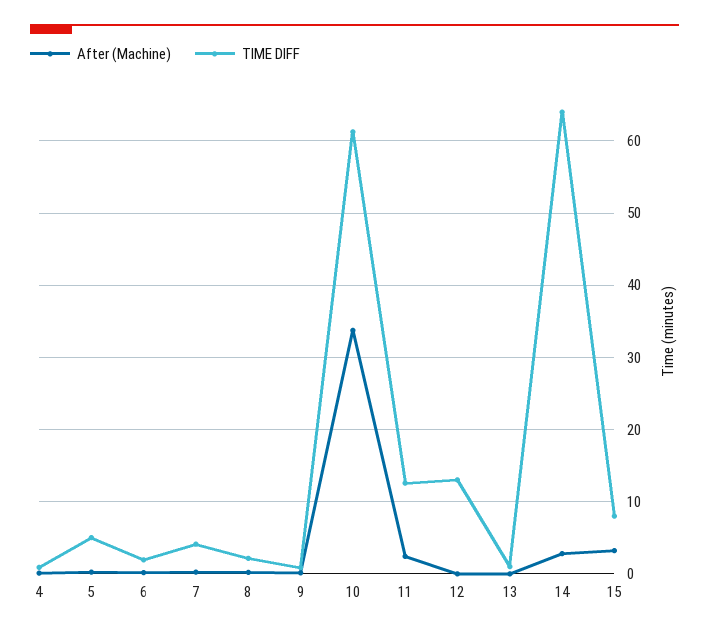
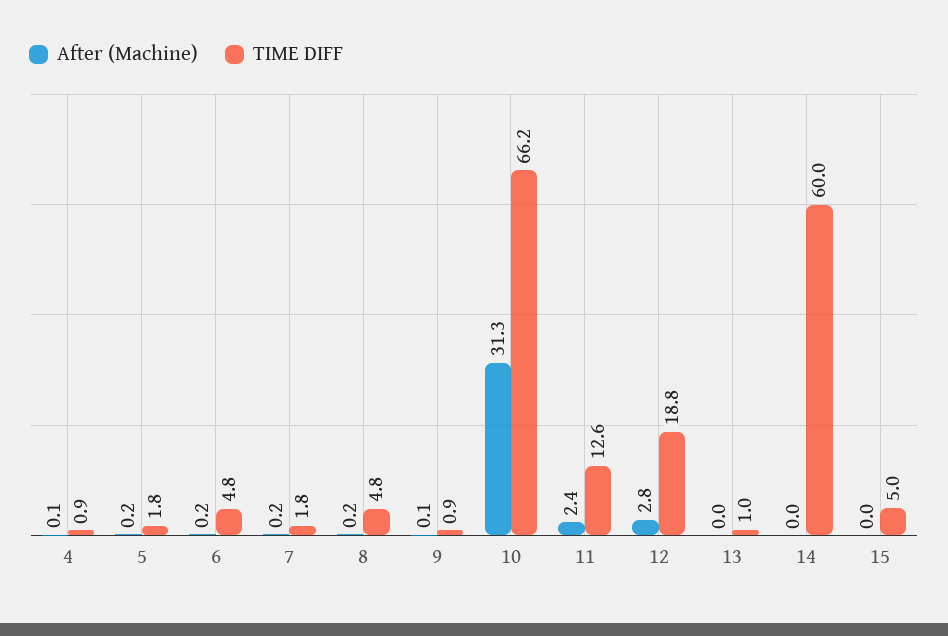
  {
    "After (Machine)": {
      "4": 0.1,
      "5": 0.2,
      "6": 0.2,
      "7": 0.2,
      "8": 0.2,
      "9": 0.1,
-     "10": 34,
+     "10": 31.3,
      "11": 2.4,
-     "12": 0,
+     "12": 2.8,
      "13": 0,
-     "14": 3,
+     "14": 0,
-     "15": 3
+     "15": 0
    },
    "TIME DIFF": {
      "4": 0.9,
-     "5": 5,
+     "5": 1.8,
-     "6": 2,
+     "6": 4.8,
-     "7": 4,
+     "7": 1.8,
-     "8": 2,
+     "8": 4.8,
      "9": 0.9,
-     "10": 61,
+     "10": 66.2,
      "11": 12.6,
-     "12": 13,
+     "12": 18.8,
      "13": 1,
-     "14": 64,
+     "14": 60,
-     "15": 8
+     "15": 5
    }
  }

